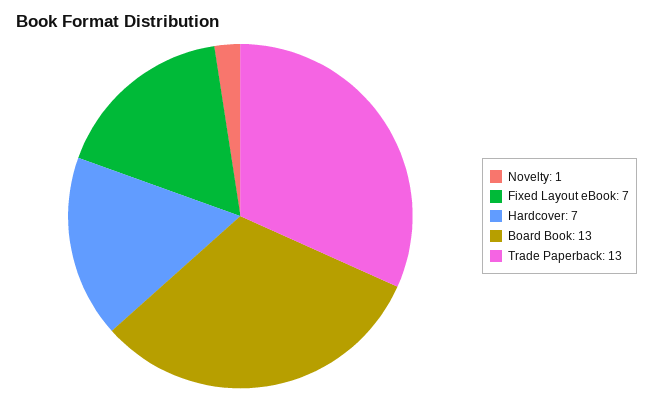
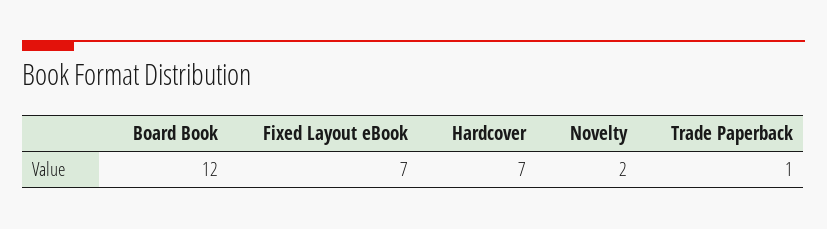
  {
-   "Novelty": 1,
+   "Novelty": 2,
    "Fixed Layout eBook": 7,
    "Hardcover": 7,
-   "Board Book": 13,
+   "Board Book": 12,
-   "Trade Paperback": 13
+   "Trade Paperback": 1
  }

